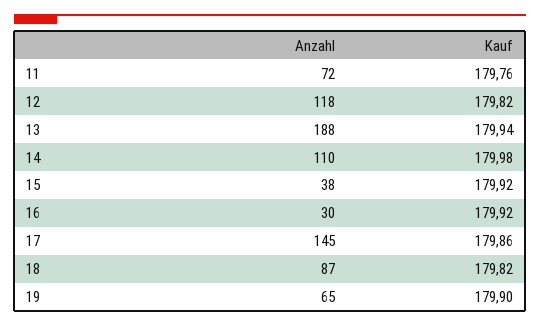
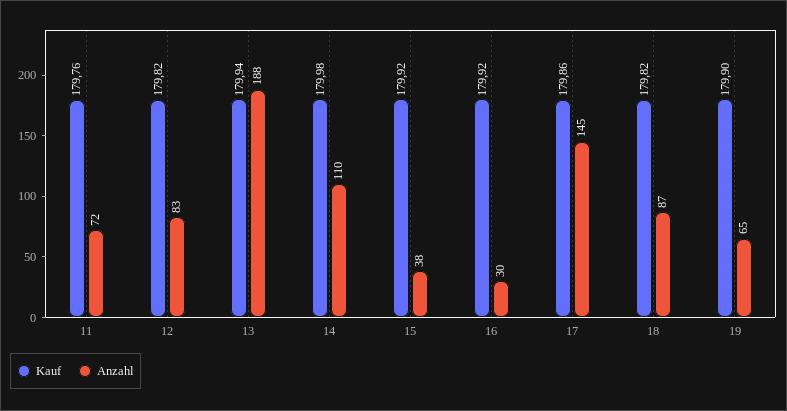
  {
    "Anzahl": {
      "11": 72,
-     "12": 118,
+     "12": 83,
      "13": 188,
      "14": 110,
      "15": 38,
      "16": 30,
      "17": 145,
      "18": 87,
      "19": 65
    },
    "Kauf": {
      "11": 179.76,
      "12": 179.82,
      "13": 179.94,
      "14": 179.98,
      "15": 179.92,
      "16": 179.92,
      "17": 179.86,
      "18": 179.82,
      "19": 179.9
    }
  }

